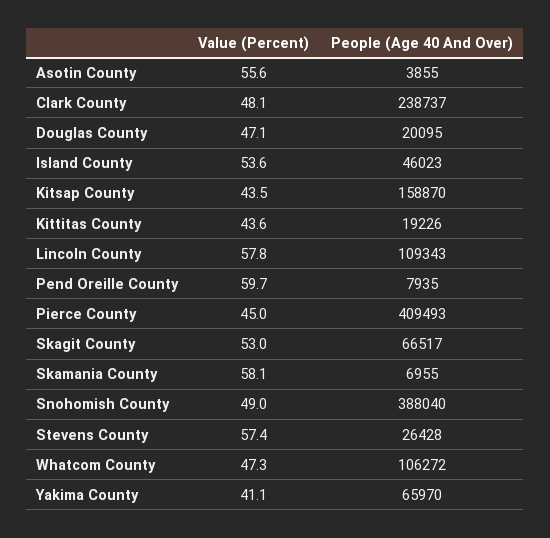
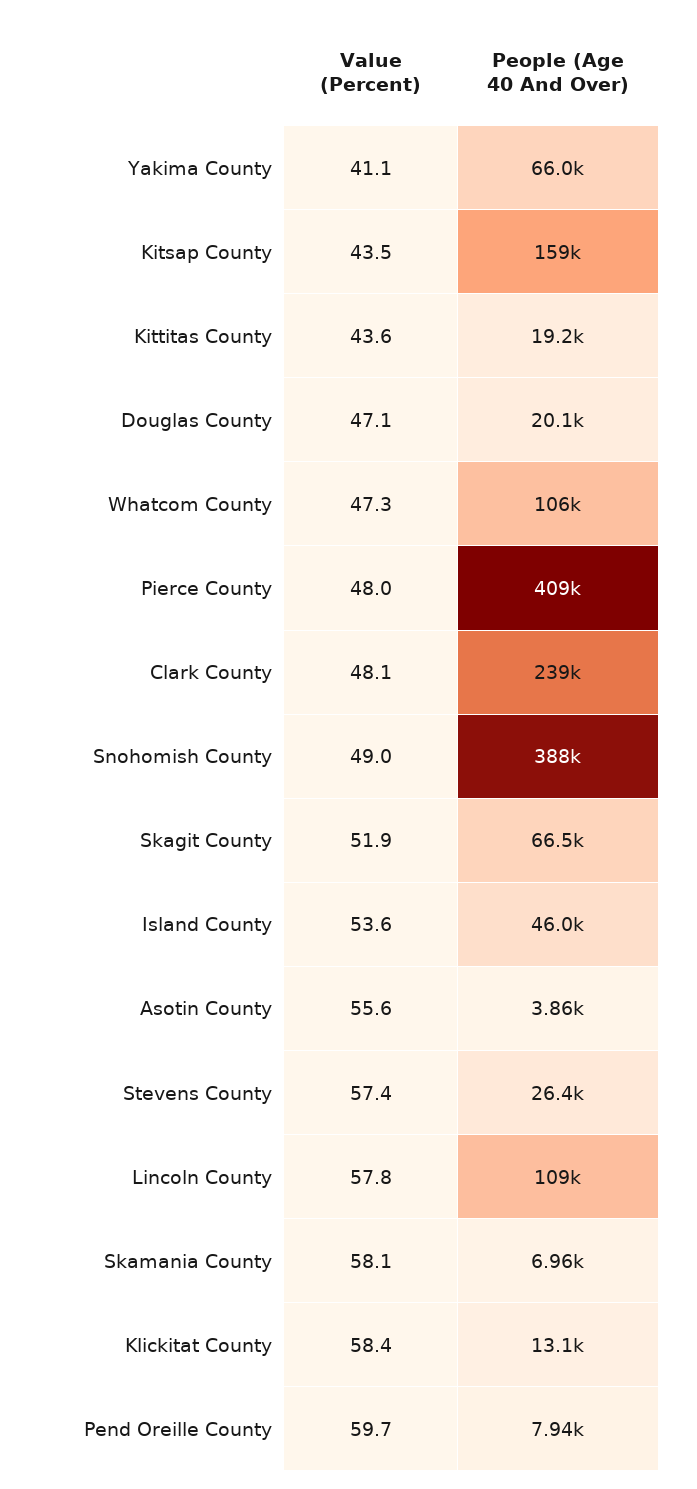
  {
    "Value (Percent)": {
      "Asotin County": 55.6,
      "Clark County": 48.1,
      "Douglas County": 47.1,
      "Island County": 53.6,
      "Kitsap County": 43.5,
      "Kittitas County": 43.6,
      "Lincoln County": 57.8,
      "Pend Oreille County": 59.7,
-     "Pierce County": 45,
+     "Pierce County": 48,
-     "Skagit County": 53,
+     "Skagit County": 51.9,
      "Skamania County": 58.1,
      "Snohomish County": 49,
      "Stevens County": 57.4,
      "Whatcom County": 47.3,
-     "Yakima County": 41.1
+     "Yakima County": 41.1,
+     "Klickitat County": 58.4
    },
    "People (Age 40 And Over)": {
      "Asotin County": 3855,
      "Clark County": 238737,
      "Douglas County": 20095,
      "Island County": 46023,
      "Kitsap County": 158870,
      "Kittitas County": 19226,
      "Lincoln County": 109343,
      "Pend Oreille County": 7935,
      "Pierce County": 409493,
      "Skagit County": 66517,
      "Skamania County": 6955,
      "Snohomish County": 388040,
      "Stevens County": 26428,
      "Whatcom County": 106272,
-     "Yakima County": 65970
+     "Yakima County": 65970,
+     "Klickitat County": 13100
    }
  }

